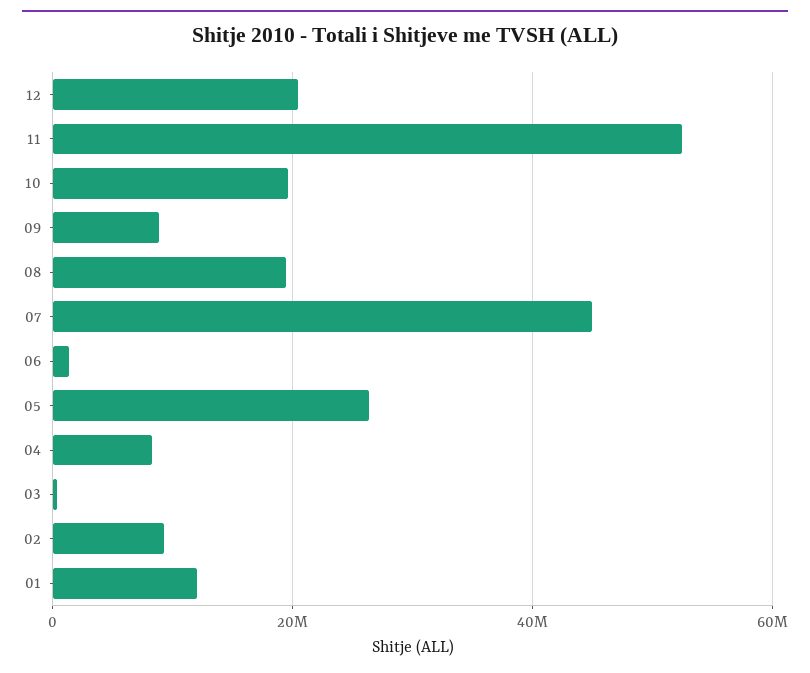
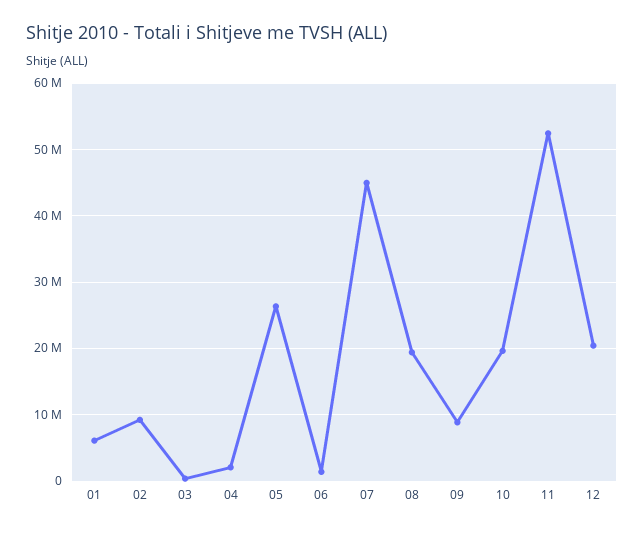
  {
    "12": 20000000,
    "11": 52000000,
    "10": 20000000,
    "09": 9000000,
    "08": 19000000,
    "07": 45000000,
    "06": 1000000,
    "05": 26000000,
-   "04": 8000000,
+   "04": 2000000,
    "03": 0,
    "02": 9000000,
-   "01": 12000000
+   "01": 6000000
  }

